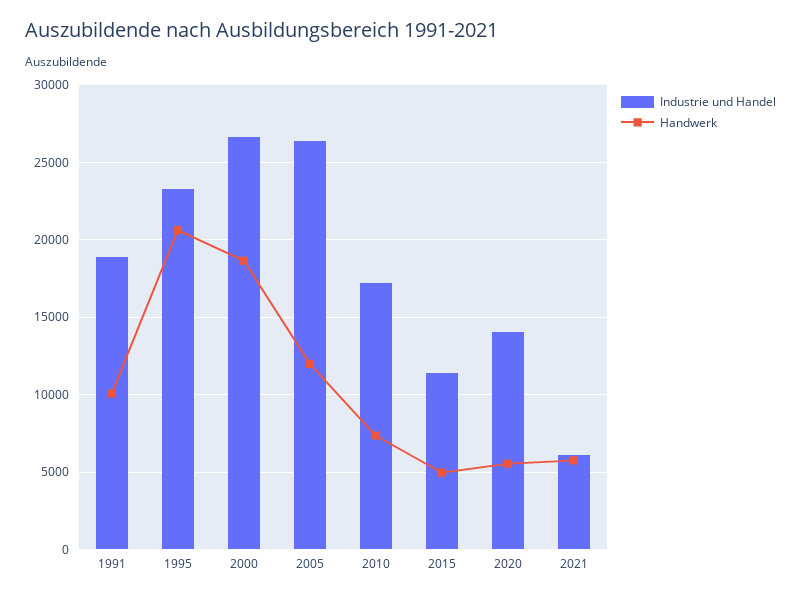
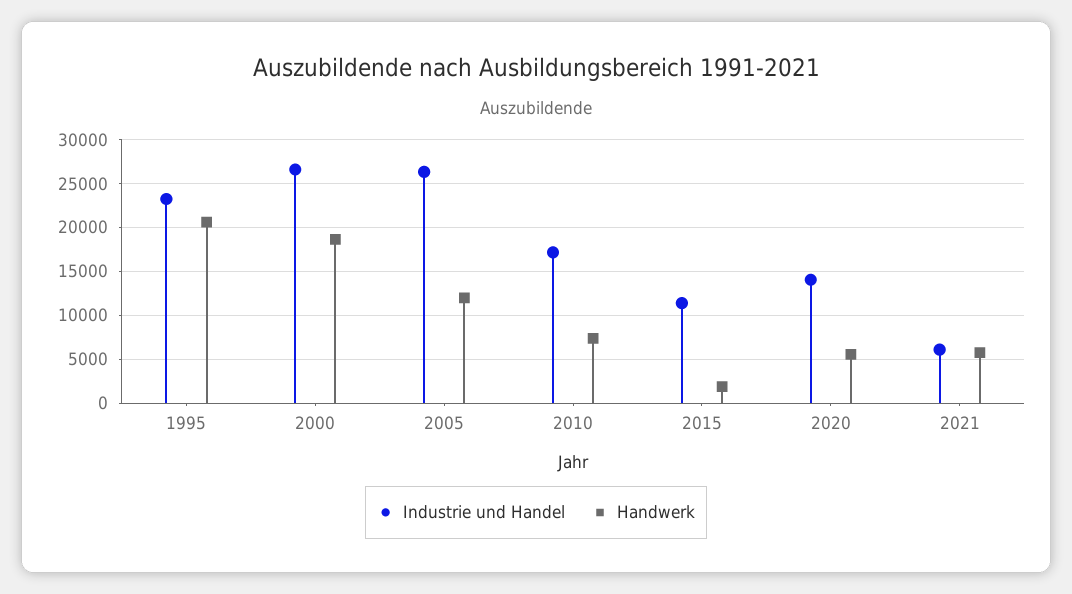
  {
    "Industrie und Handel": {
-     "1991": 19000,
      "1995": 23500,
      "2000": 26500,
      "2005": 26500,
      "2010": 17000,
      "2015": 11500,
      "2020": 14000,
      "2021": 6000
    },
    "Handwerk": {
-     "1991": 10000,
      "1995": 20500,
      "2000": 18500,
      "2005": 12000,
      "2010": 7500,
-     "2015": 5000,
+     "2015": 2000,
      "2020": 5500,
      "2021": 6000
    }
  }

